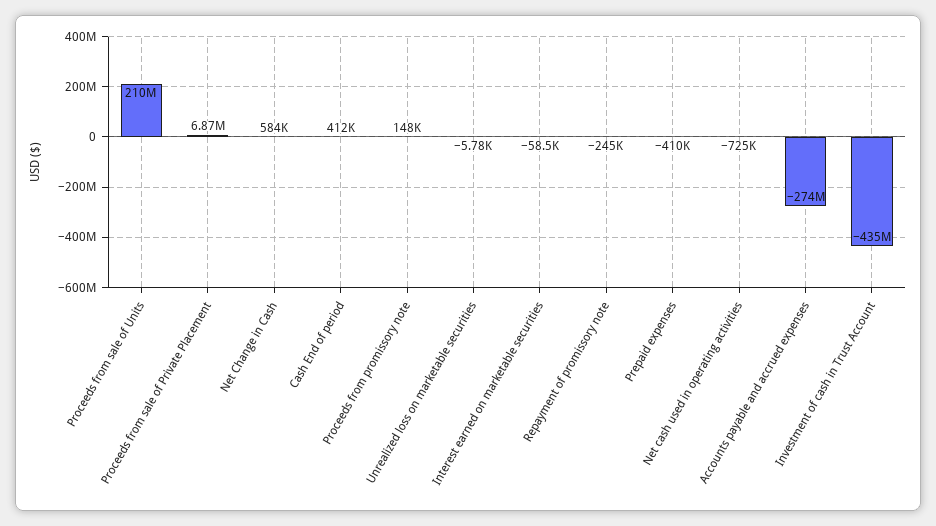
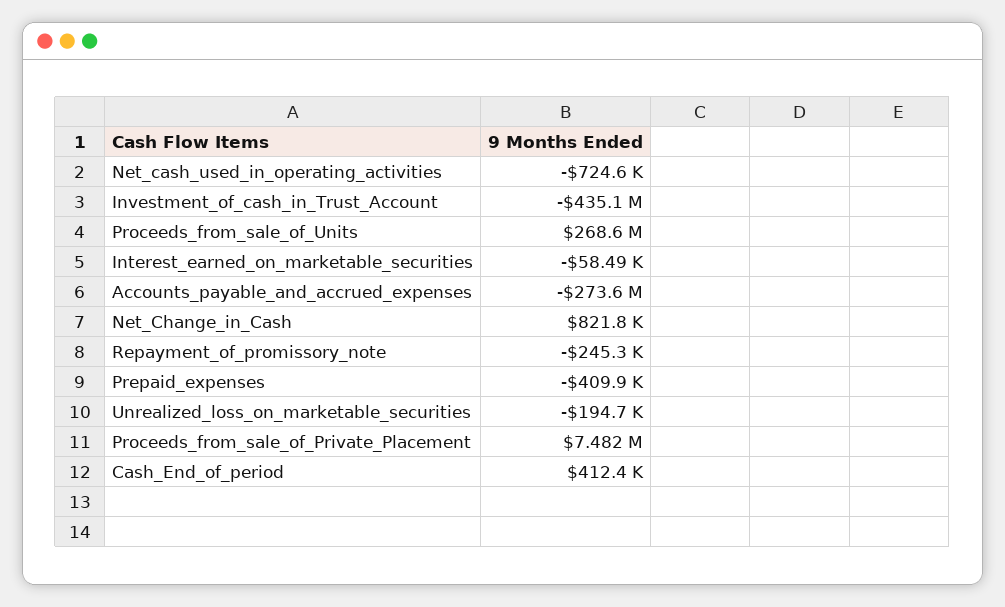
  {
-   "Proceeds from sale of Units": 210000000,
+   "Proceeds from sale of Units": 268600000,
-   "Proceeds from sale of Private Placement": 6870000,
+   "Proceeds from sale of Private Placement": 7482000,
-   "Net Change in Cash": 584000,
+   "Net Change in Cash": 821800,
    "Cash End of period": 412400,
-   "Proceeds from promissory note": 148000,
-   "Unrealized loss on marketable securities": -5780,
+   "Unrealized loss on marketable securities": -194700,
    "Interest earned on marketable securities": -58490,
    "Repayment of promissory note": -245300,
    "Prepaid expenses": -409900,
    "Net cash used in operating activities": -724600,
    "Accounts payable and accrued expenses": -273600000,
    "Investment of cash in Trust Account": -435100000
  }

